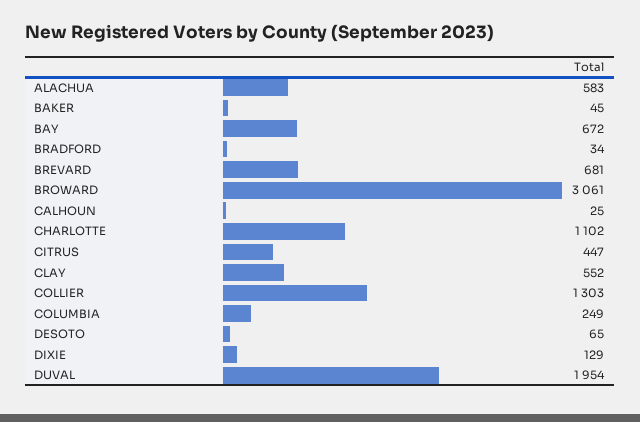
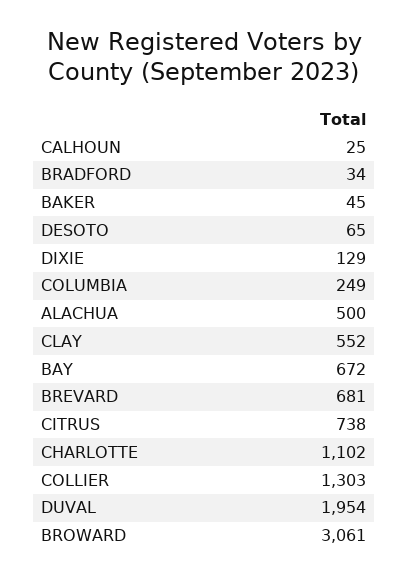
  {
-   "ALACHUA": 583,
+   "ALACHUA": 500,
    "BAKER": 45,
    "BAY": 672,
    "BRADFORD": 34,
    "BREVARD": 681,
    "BROWARD": 3061,
    "CALHOUN": 25,
    "CHARLOTTE": 1102,
-   "CITRUS": 447,
+   "CITRUS": 738,
    "CLAY": 552,
    "COLLIER": 1303,
    "COLUMBIA": 249,
    "DESOTO": 65,
    "DIXIE": 129,
    "DUVAL": 1954
  }

